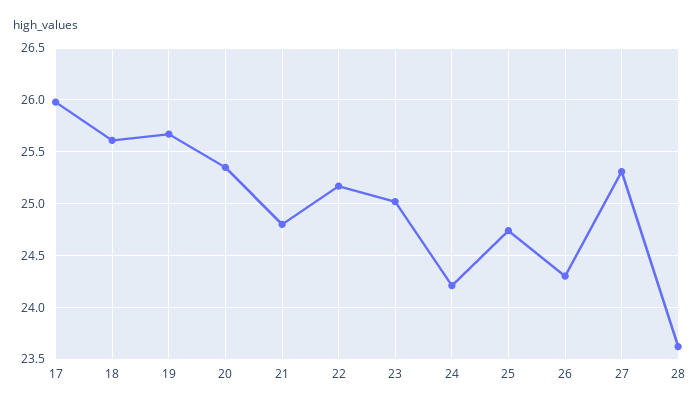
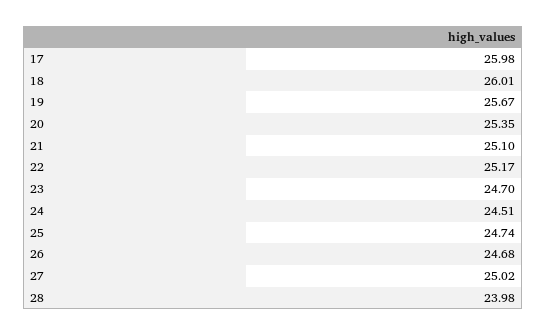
  {
    "17": 25.98,
-   "18": 25.6,
+   "18": 26.01,
    "19": 25.67,
    "20": 25.35,
-   "21": 24.8,
+   "21": 25.1,
    "22": 25.17,
-   "23": 25,
+   "23": 24.7,
-   "24": 24.2,
+   "24": 24.51,
    "25": 24.74,
-   "26": 24.3,
+   "26": 24.68,
-   "27": 25.3,
+   "27": 25.02,
-   "28": 23.6
+   "28": 23.98
  }

